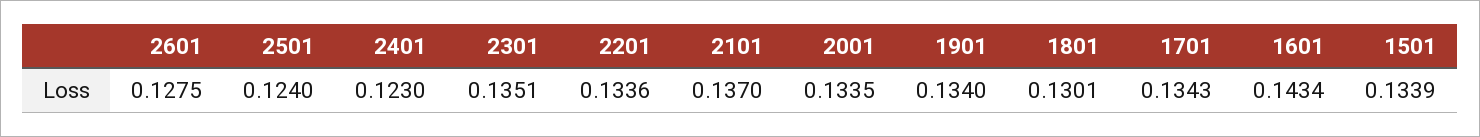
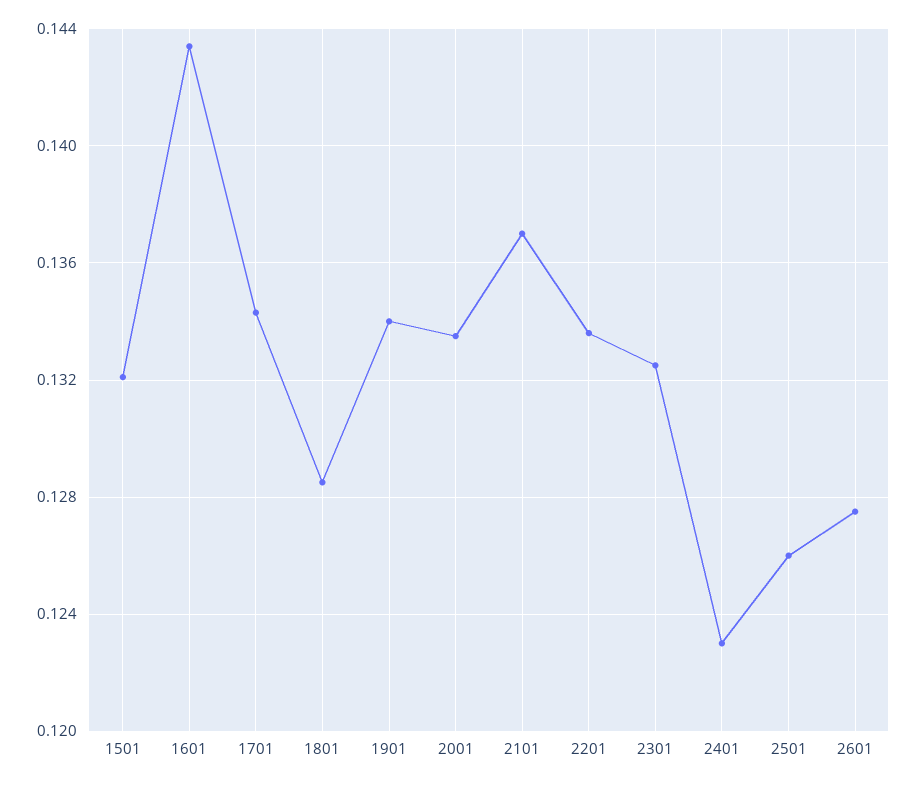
  {
    "2601": 0.1275,
-   "2501": 0.124,
+   "2501": 0.126,
    "2401": 0.123,
-   "2301": 0.1351,
+   "2301": 0.1325,
    "2201": 0.1336,
    "2101": 0.137,
    "2001": 0.1335,
    "1901": 0.134,
-   "1801": 0.1301,
+   "1801": 0.1285,
    "1701": 0.1343,
    "1601": 0.1434,
-   "1501": 0.1339
+   "1501": 0.132
  }

